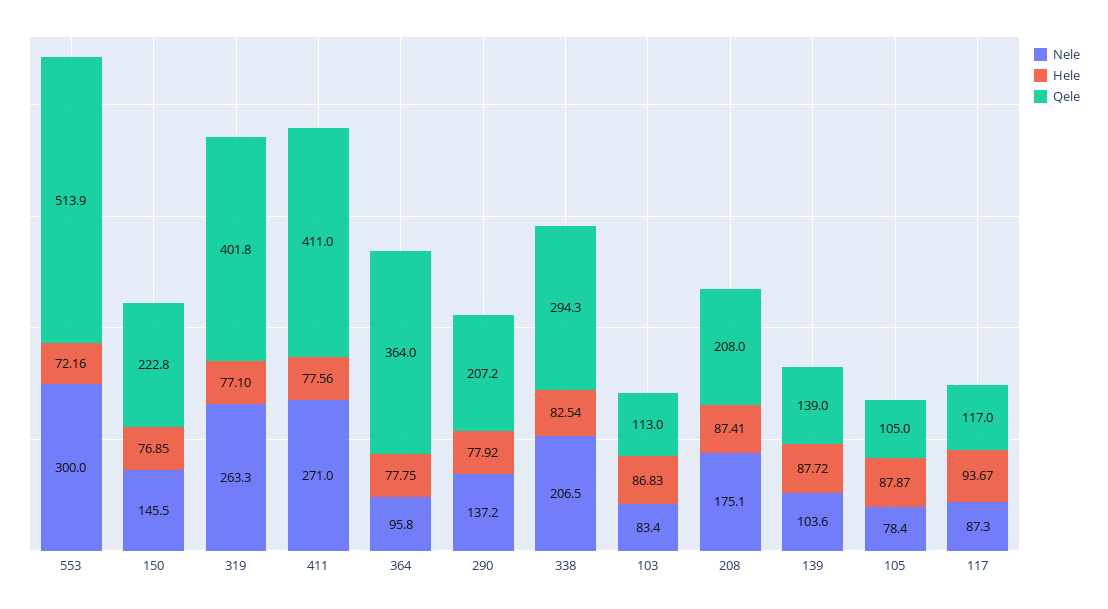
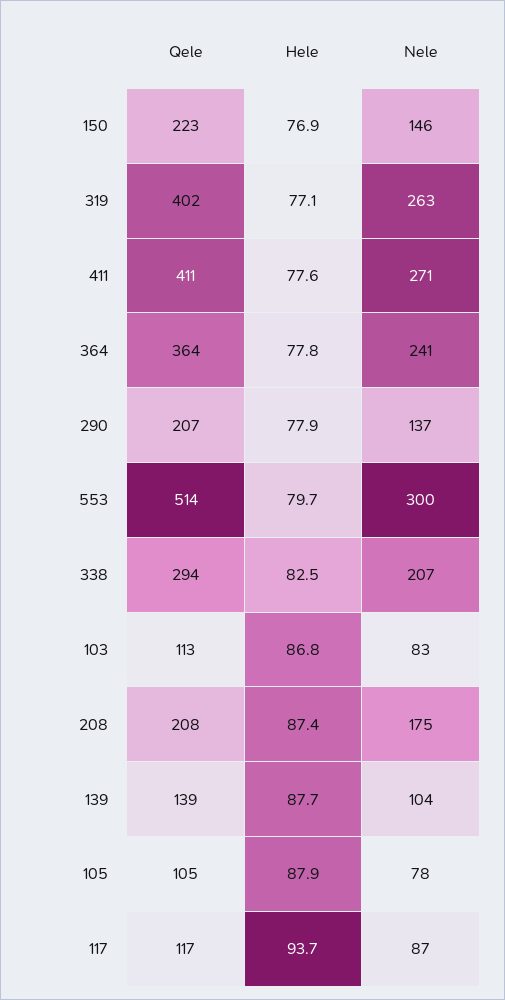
  {
    "Nele": {
      "553": 300,
      "150": 145.5,
      "319": 263.3,
      "411": 271,
-     "364": 95.8,
+     "364": 241,
      "290": 137.2,
      "338": 206.5,
      "103": 83.4,
      "208": 175.1,
      "139": 103.6,
      "105": 78.4,
      "117": 87.3
    },
    "Hele": {
-     "553": 72.16,
+     "553": 79.7,
      "150": 76.85,
      "319": 77.1,
      "411": 77.56,
      "364": 77.75,
      "290": 77.92,
      "338": 82.54,
      "103": 86.83,
      "208": 87.41,
      "139": 87.72,
      "105": 87.87,
      "117": 93.67
    },
    "Qele": {
      "553": 513.9,
      "150": 222.8,
      "319": 401.8,
      "411": 411,
      "364": 364,
      "290": 207.2,
      "338": 294.3,
      "103": 113,
      "208": 208,
      "139": 139,
      "105": 105,
      "117": 117
    }
  }

